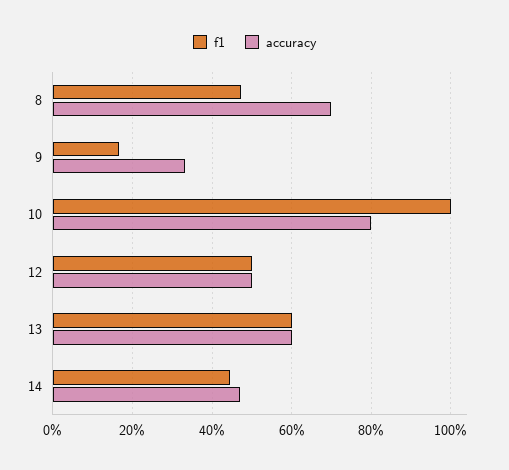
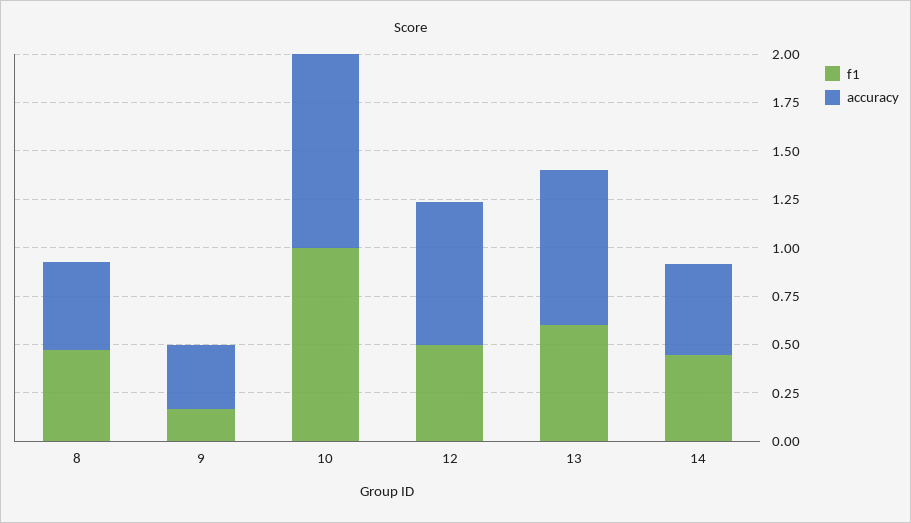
  {
    "f1": {
      "8": 0.48,
      "9": 0.16,
      "10": 1,
      "12": 0.5,
      "13": 0.6,
      "14": 0.44
    },
    "accuracy": {
-     "8": 0.7,
+     "8": 0.45,
      "9": 0.34,
-     "10": 0.8,
+     "10": 1,
-     "12": 0.5,
+     "12": 0.75,
-     "13": 0.6,
+     "13": 0.8,
      "14": 0.48
    }
  }

